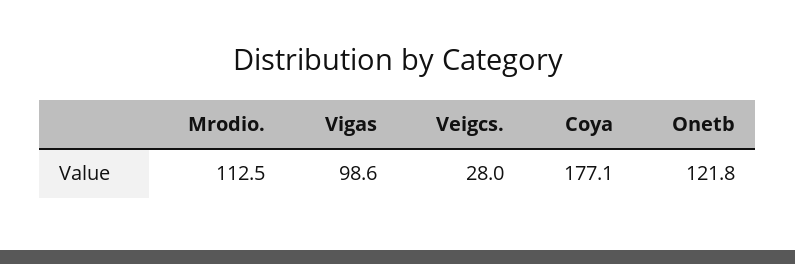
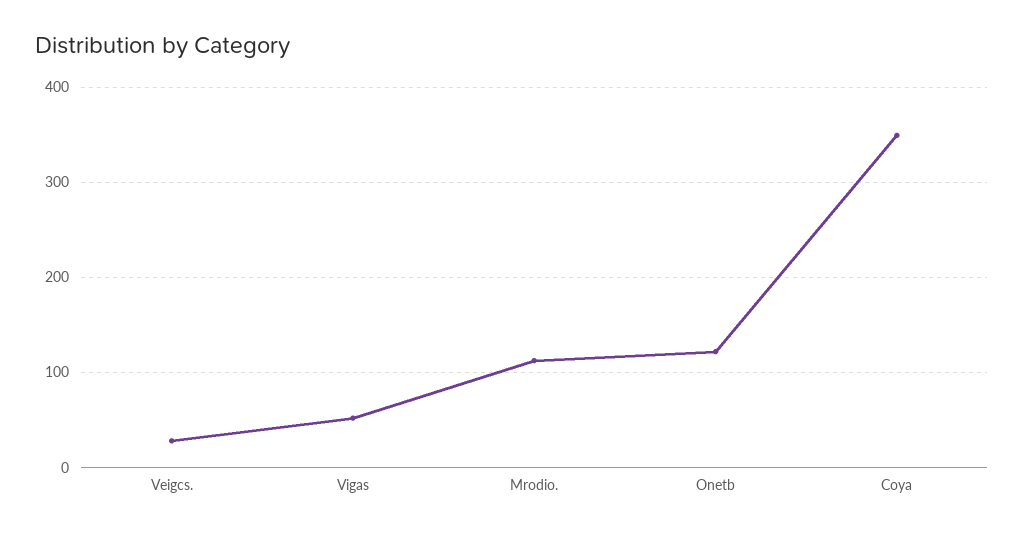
  {
    "Mrodio.": 112.5,
-   "Vigas": 98.6,
+   "Vigas": 50,
    "Veigcs.": 28,
-   "Coya": 177.1,
+   "Coya": 350,
    "Onetb": 121.8
  }

